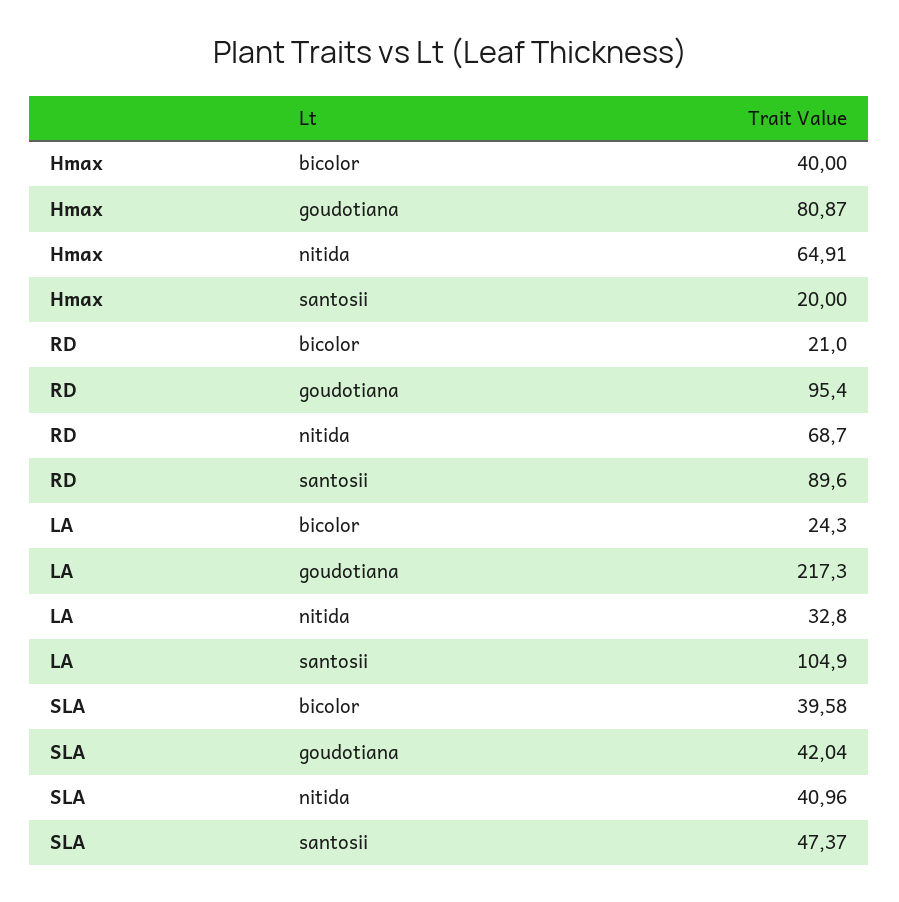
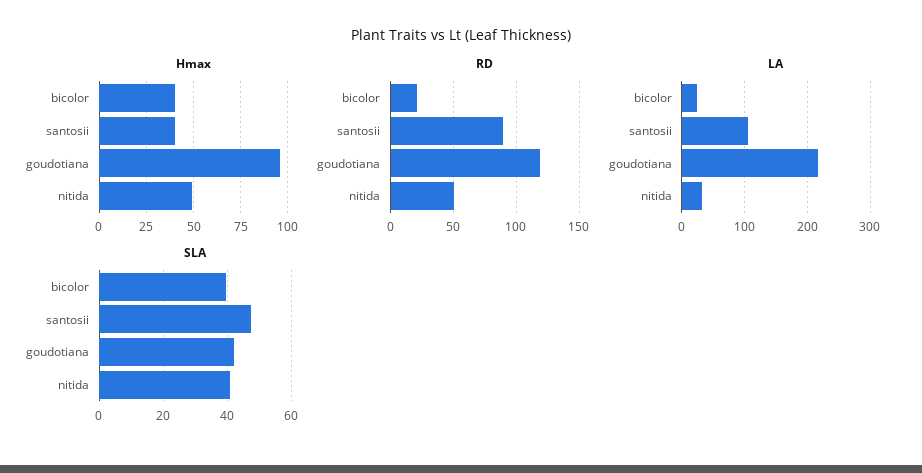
  {
    "Hmax": {
      "bicolor": 40,
-     "goudotiana": 80.87,
+     "goudotiana": 95,
-     "nitida": 64.91,
+     "nitida": 50,
-     "santosii": 20
+     "santosii": 40
    },
    "RD": {
      "bicolor": 21,
-     "goudotiana": 95.4,
+     "goudotiana": 120,
-     "nitida": 68.7,
+     "nitida": 50,
      "santosii": 89.6
    },
    "LA": {
      "bicolor": 24.3,
      "goudotiana": 217.3,
      "nitida": 32.8,
      "santosii": 104.9
    },
    "SLA": {
      "bicolor": 39.58,
      "goudotiana": 42.04,
      "nitida": 40.96,
      "santosii": 47.37
    }
  }

